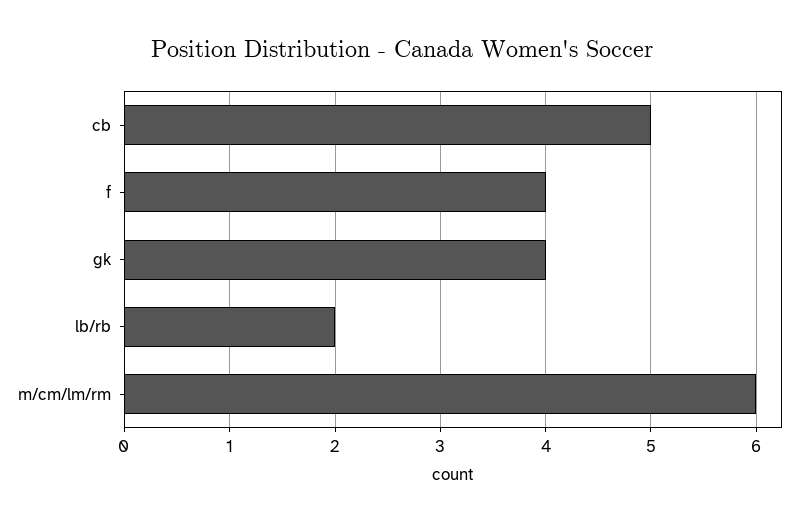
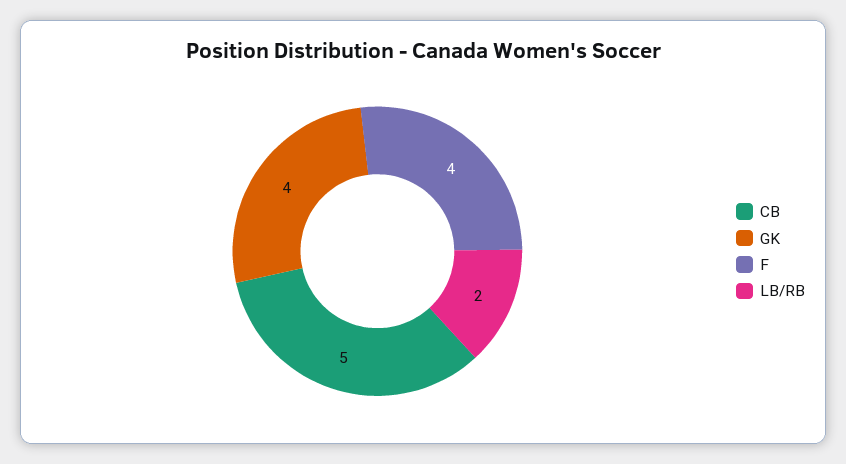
  {
    "cb": 5,
    "f": 4,
    "gk": 4,
-   "lb/rb": 2,
+   "lb/rb": 2
-   "m/cm/lm/rm": 6
  }

